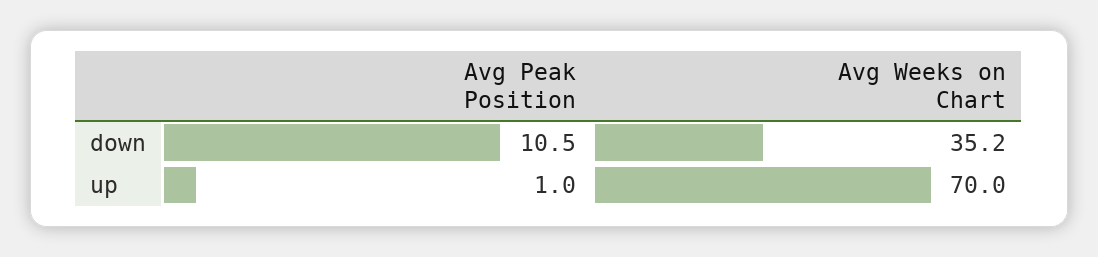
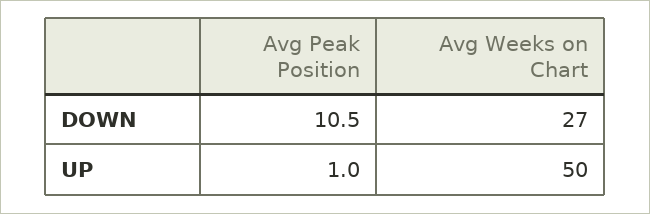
  {
    "Avg Peak Position": {
      "down": 10.5,
      "up": 1
    },
    "Avg Weeks on Chart": {
-     "down": 35.2,
+     "down": 27,
-     "up": 70
+     "up": 50
    }
  }

